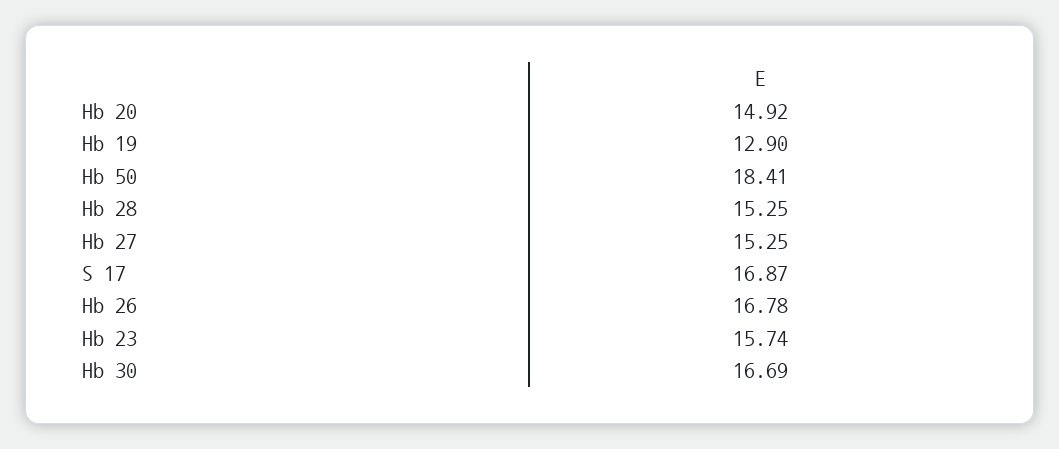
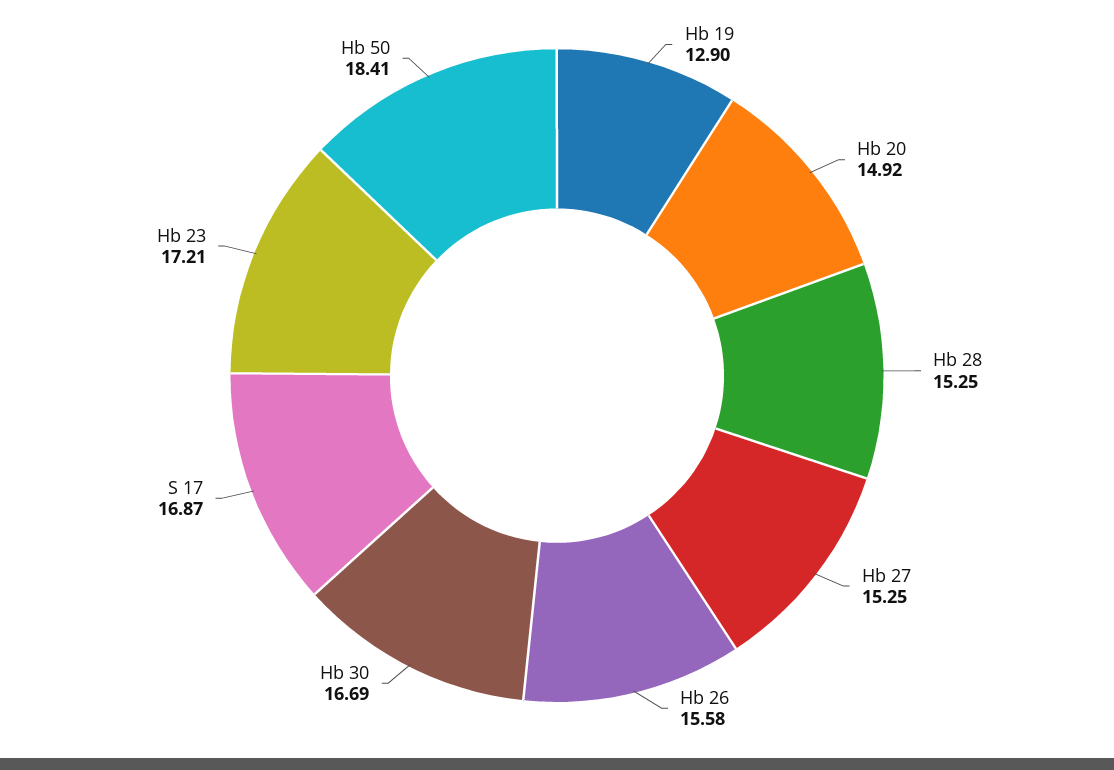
  {
    "Hb 20": 14.92,
    "Hb 19": 12.9,
    "Hb 50": 18.41,
    "Hb 28": 15.25,
    "Hb 27": 15.25,
    "S 17": 16.87,
-   "Hb 26": 16.78,
+   "Hb 26": 15.58,
-   "Hb 23": 15.74,
+   "Hb 23": 17.21,
    "Hb 30": 16.69
  }

